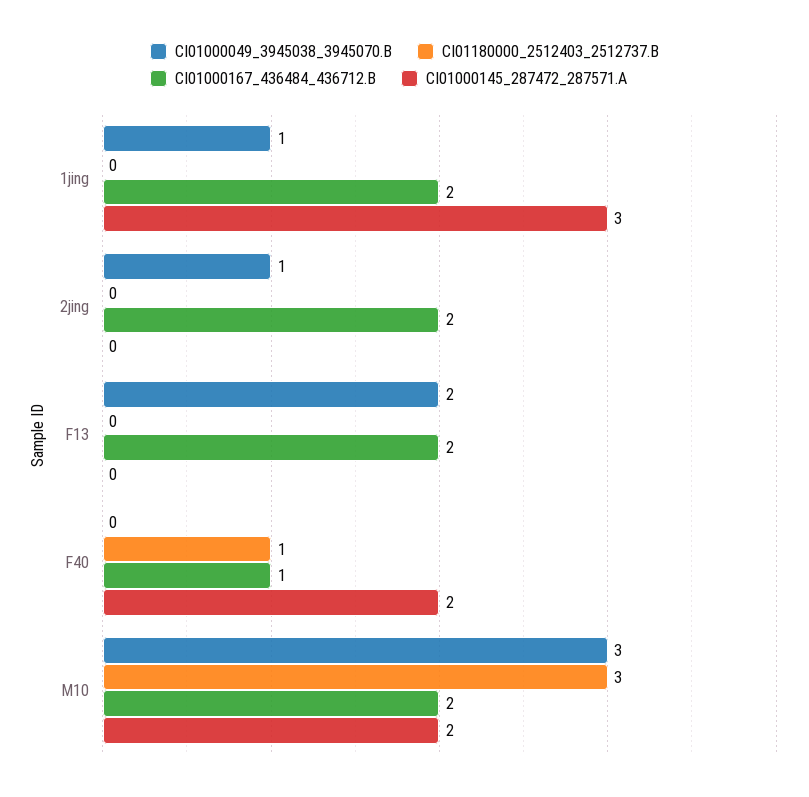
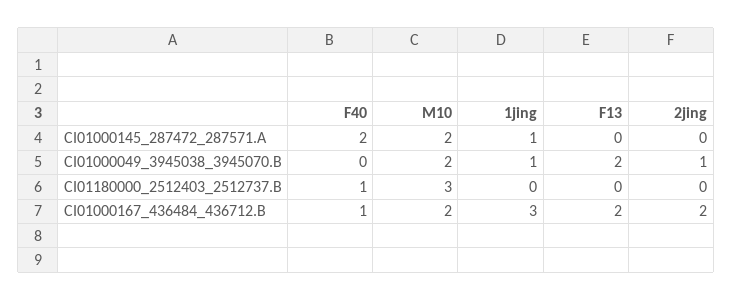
  {
    "CI01000049_3945038_3945070.B": {
      "1jing": 1,
      "2jing": 1,
      "F13": 2,
      "F40": 0,
-     "M10": 3
+     "M10": 2
    },
    "CI01180000_2512403_2512737.B": {
      "1jing": 0,
      "2jing": 0,
      "F13": 0,
      "F40": 1,
      "M10": 3
    },
    "CI01000167_436484_436712.B": {
-     "1jing": 2,
+     "1jing": 3,
      "2jing": 2,
      "F13": 2,
      "F40": 1,
      "M10": 2
    },
    "CI01000145_287472_287571.A": {
-     "1jing": 3,
+     "1jing": 1,
      "2jing": 0,
      "F13": 0,
      "F40": 2,
      "M10": 2
    }
  }

